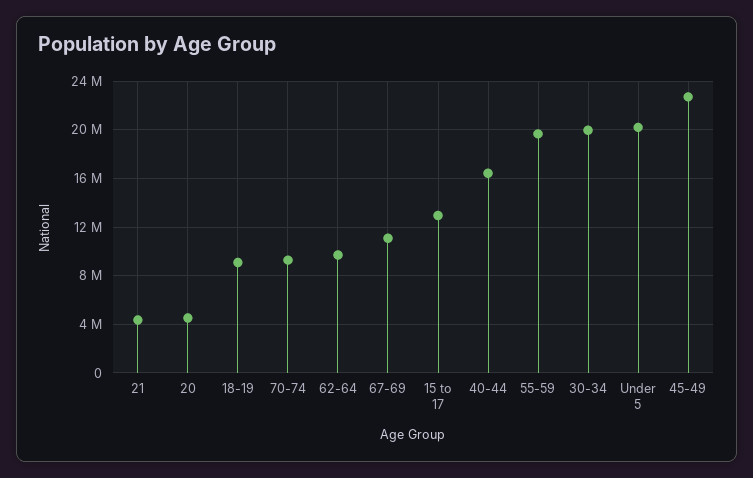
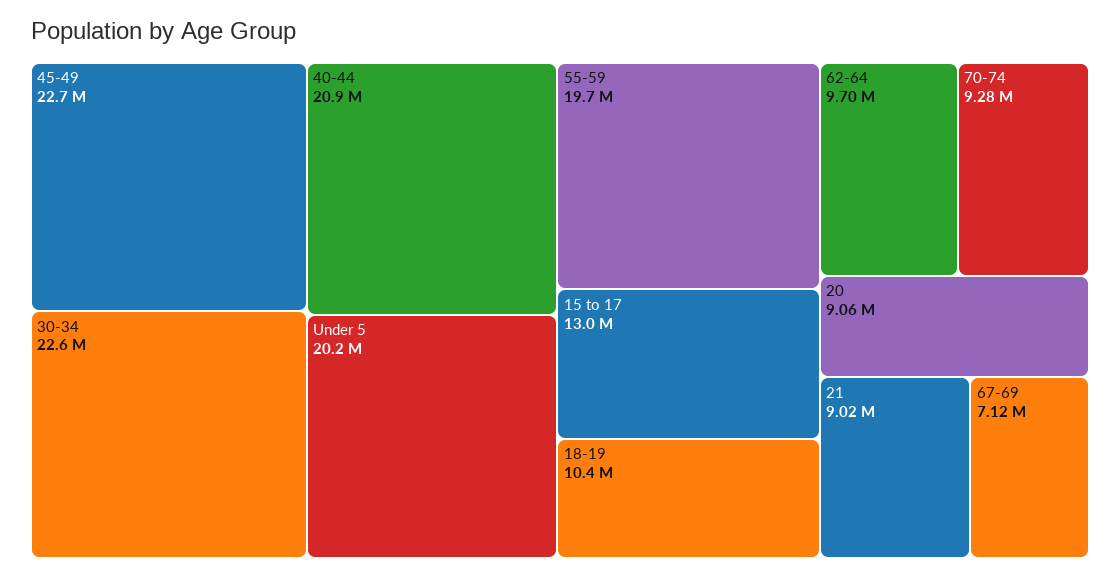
  {
-   "21": 4500000,
+   "21": 9020000,
-   "20": 4500000,
+   "20": 9060000,
-   "18-19": 9000000,
+   "18-19": 10400000,
    "70-74": 9280000,
    "62-64": 9700000,
-   "67-69": 11000000,
+   "67-69": 7120000,
    "15 to 17": 13000000,
-   "40-44": 16500000,
+   "40-44": 20900000,
    "55-59": 19700000,
-   "30-34": 20000000,
+   "30-34": 22600000,
    "Under 5": 20200000,
    "45-49": 22700000
  }

